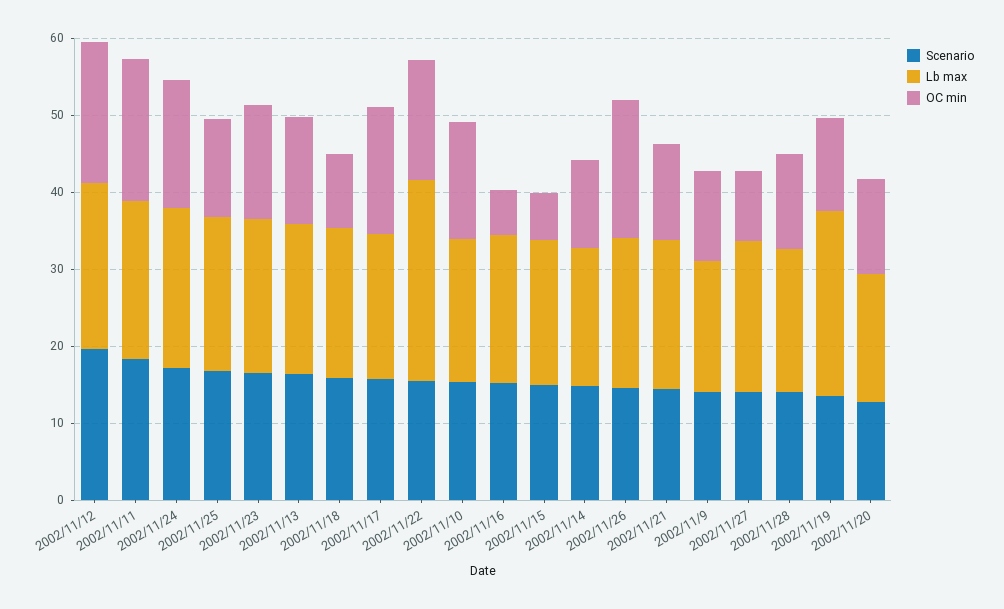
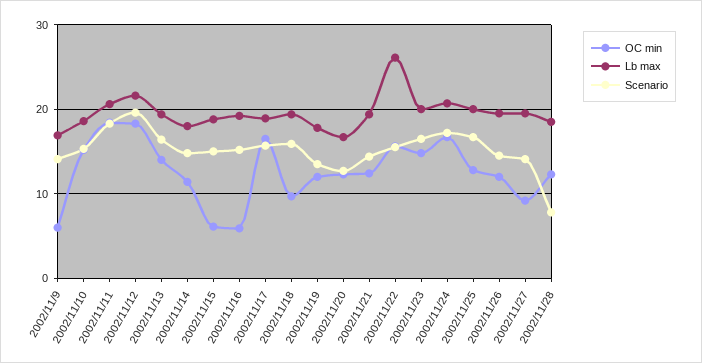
  {
    "Scenario": {
      "2002/11/12": 20,
      "2002/11/11": 18,
      "2002/11/24": 17,
      "2002/11/25": 17,
      "2002/11/23": 17,
      "2002/11/13": 16,
      "2002/11/18": 16,
      "2002/11/17": 16,
      "2002/11/22": 16,
      "2002/11/10": 15,
      "2002/11/16": 15,
      "2002/11/15": 15,
      "2002/11/14": 15,
      "2002/11/26": 15,
      "2002/11/21": 14,
      "2002/11/9": 14,
      "2002/11/27": 14,
-     "2002/11/28": 14,
+     "2002/11/28": 8,
      "2002/11/19": 14,
      "2002/11/20": 13
    },
    "Lb max": {
      "2002/11/12": 22,
      "2002/11/11": 21,
      "2002/11/24": 21,
      "2002/11/25": 20,
      "2002/11/23": 20,
      "2002/11/13": 19,
      "2002/11/18": 19,
      "2002/11/17": 19,
      "2002/11/22": 26,
      "2002/11/10": 19,
      "2002/11/16": 19,
      "2002/11/15": 19,
      "2002/11/14": 18,
      "2002/11/26": 20,
      "2002/11/21": 19,
      "2002/11/9": 17,
      "2002/11/27": 20,
      "2002/11/28": 19,
-     "2002/11/19": 24,
+     "2002/11/19": 18,
      "2002/11/20": 17
    },
    "OC min": {
      "2002/11/12": 18,
      "2002/11/11": 18,
      "2002/11/24": 17,
      "2002/11/25": 13,
      "2002/11/23": 15,
      "2002/11/13": 14,
      "2002/11/18": 10,
      "2002/11/17": 17,
      "2002/11/22": 16,
      "2002/11/10": 15,
      "2002/11/16": 6,
      "2002/11/15": 6,
      "2002/11/14": 11,
-     "2002/11/26": 18,
+     "2002/11/26": 12,
      "2002/11/21": 12,
-     "2002/11/9": 12,
+     "2002/11/9": 6,
      "2002/11/27": 9,
      "2002/11/28": 12,
      "2002/11/19": 12,
      "2002/11/20": 12
    }
  }

